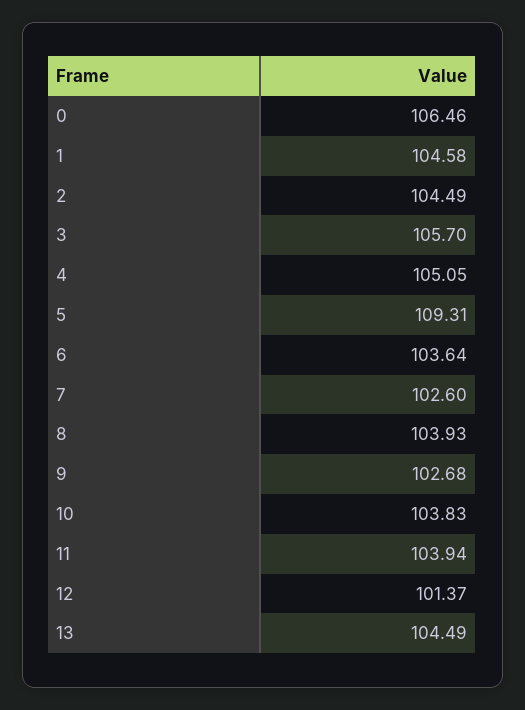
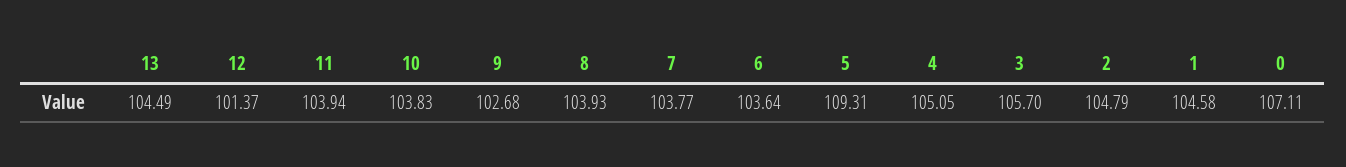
  {
-   "0": 106.46,
+   "0": 107.11,
    "1": 104.58,
-   "2": 104.49,
+   "2": 104.79,
    "3": 105.7,
    "4": 105.05,
    "5": 109.31,
    "6": 103.64,
-   "7": 102.6,
+   "7": 103.77,
    "8": 103.93,
    "9": 102.68,
    "10": 103.83,
    "11": 103.94,
    "12": 101.37,
    "13": 104.49
  }

